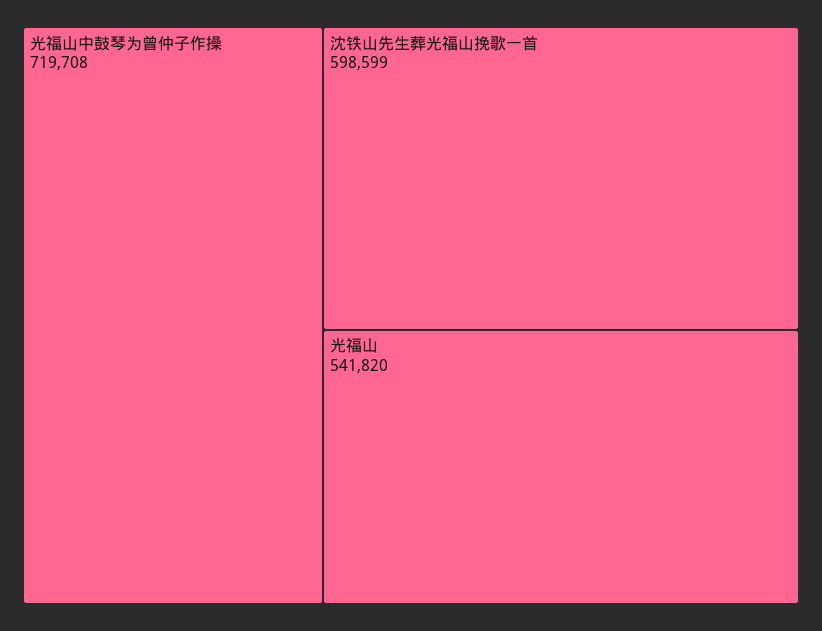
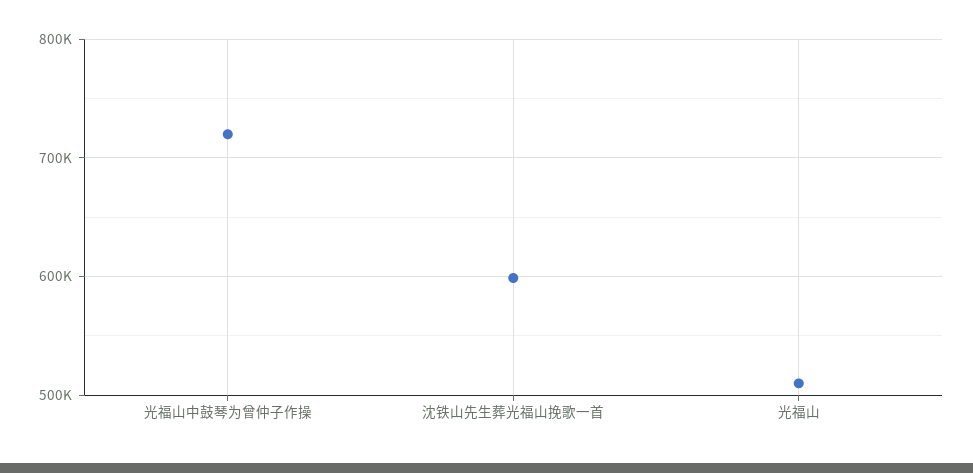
  {
    "光福山中鼓琴为曾仲子作操": 719708,
    "沈铁山先生葬光福山挽歌一首": 598599,
-   "光福山": 541820
+   "光福山": 510000
  }

